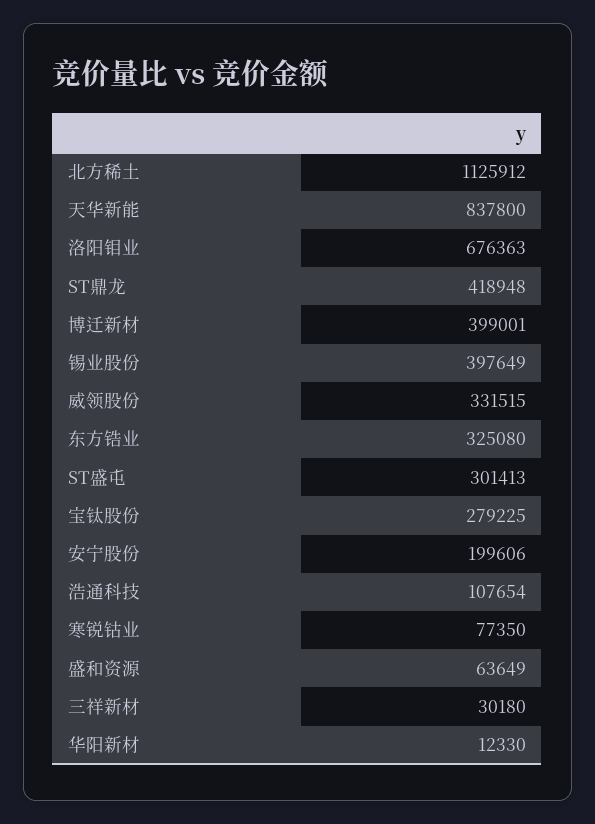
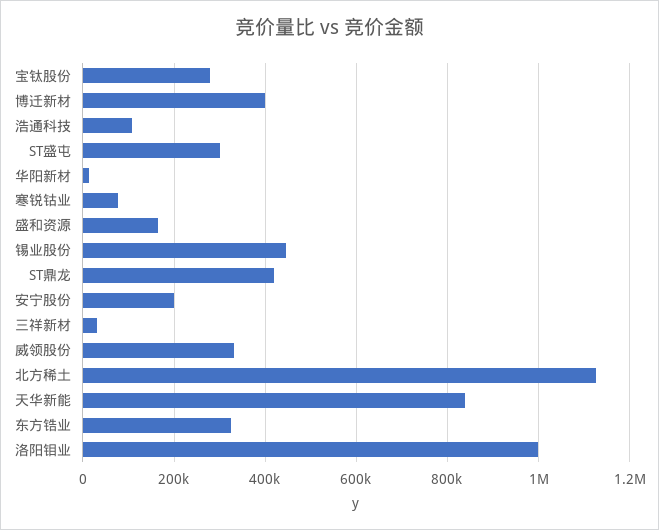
  {
    "北方稀土": 1125912,
    "天华新能": 837800,
-   "洛阳钼业": 676363,
+   "洛阳钼业": 1000000,
    "ST鼎龙": 418948,
    "博迁新材": 399001,
-   "锡业股份": 397649,
+   "锡业股份": 440000,
    "威领股份": 331515,
    "东方锆业": 325080,
    "ST盛屯": 301413,
    "宝钛股份": 279225,
    "安宁股份": 199606,
    "浩通科技": 107654,
    "寒锐钴业": 77350,
-   "盛和资源": 63649,
+   "盛和资源": 160000,
    "三祥新材": 30180,
    "华阳新材": 12330
  }

